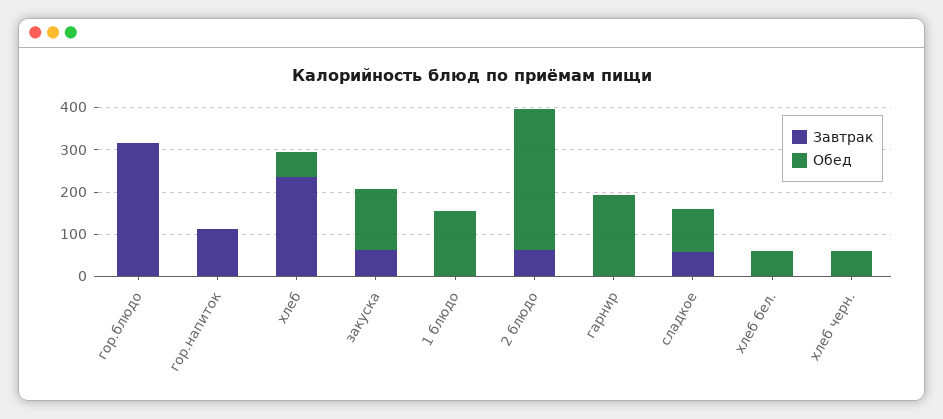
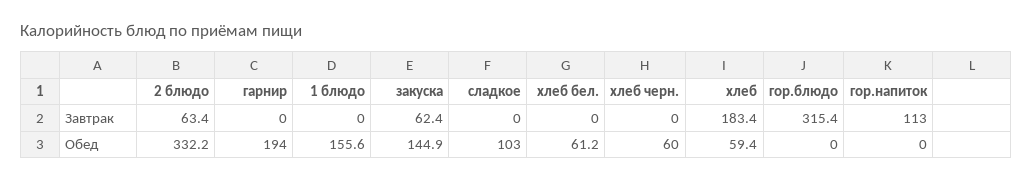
  {
    "Завтрак": {
      "гор.блюдо": 315.4,
      "гор.напиток": 113,
-     "хлеб": 240,
+     "хлеб": 183.4,
      "закуска": 62.4,
      "1 блюдо": 0,
      "2 блюдо": 63.4,
      "гарнир": 0,
-     "сладкое": 60,
+     "сладкое": 0,
      "хлеб бел.": 0,
      "хлеб черн.": 0
    },
    "Обед": {
      "гор.блюдо": 0,
      "гор.напиток": 0,
      "хлеб": 59.4,
      "закуска": 144.9,
      "1 блюдо": 155.6,
      "2 блюдо": 332.2,
      "гарнир": 194,
      "сладкое": 103,
      "хлеб бел.": 61.2,
      "хлеб черн.": 60
    }
  }

